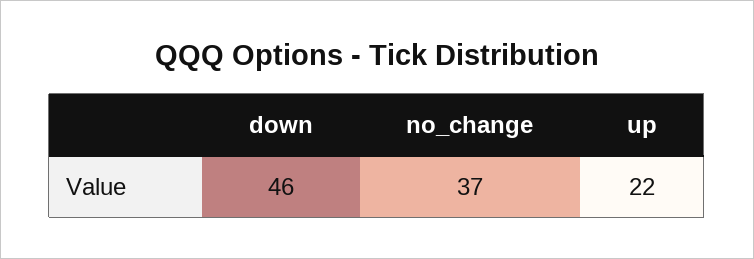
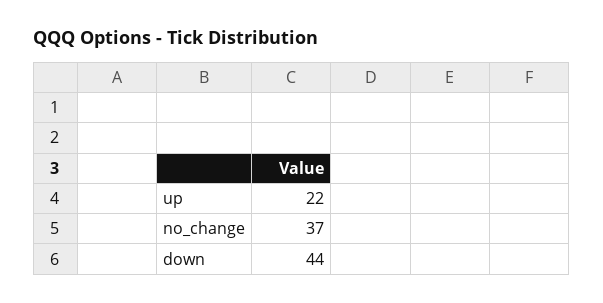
  {
-   "down": 46,
+   "down": 44,
    "no_change": 37,
    "up": 22
  }

